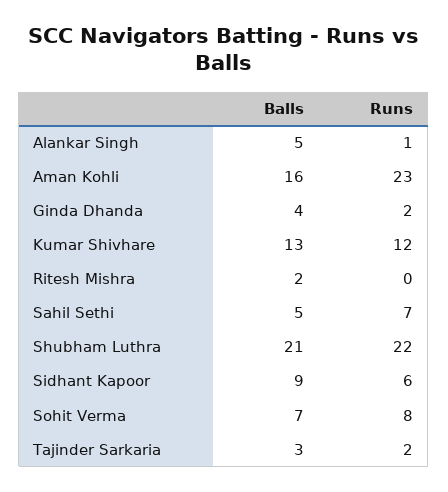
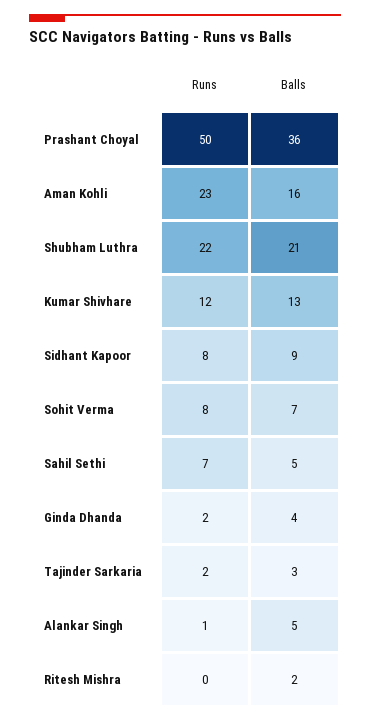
  {
    "Balls": {
      "Alankar Singh": 5,
      "Aman Kohli": 16,
      "Ginda Dhanda": 4,
      "Kumar Shivhare": 13,
      "Ritesh Mishra": 2,
      "Sahil Sethi": 5,
      "Shubham Luthra": 21,
      "Sidhant Kapoor": 9,
      "Sohit Verma": 7,
-     "Tajinder Sarkaria": 3
+     "Tajinder Sarkaria": 3,
+     "Prashant Choyal": 36
    },
    "Runs": {
      "Alankar Singh": 1,
      "Aman Kohli": 23,
      "Ginda Dhanda": 2,
      "Kumar Shivhare": 12,
      "Ritesh Mishra": 0,
      "Sahil Sethi": 7,
      "Shubham Luthra": 22,
-     "Sidhant Kapoor": 6,
+     "Sidhant Kapoor": 8,
      "Sohit Verma": 8,
-     "Tajinder Sarkaria": 2
+     "Tajinder Sarkaria": 2,
+     "Prashant Choyal": 50
    }
  }

